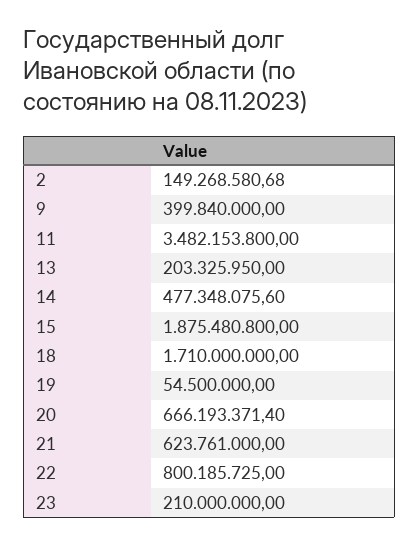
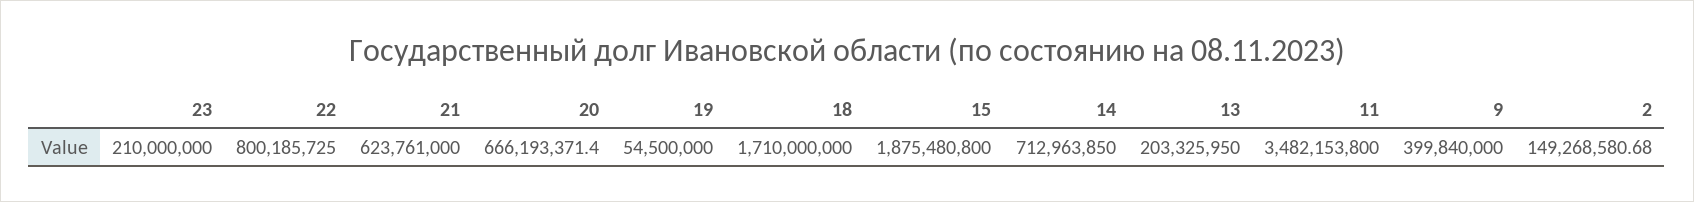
  {
    "2": 149268580.68,
    "9": 399840000,
    "11": 3482153800,
    "13": 203325950,
-   "14": 477348075.6,
+   "14": 712963850,
    "15": 1875480800,
    "18": 1710000000,
    "19": 54500000,
    "20": 666193371.4,
    "21": 623761000,
    "22": 800185725,
    "23": 210000000
  }

